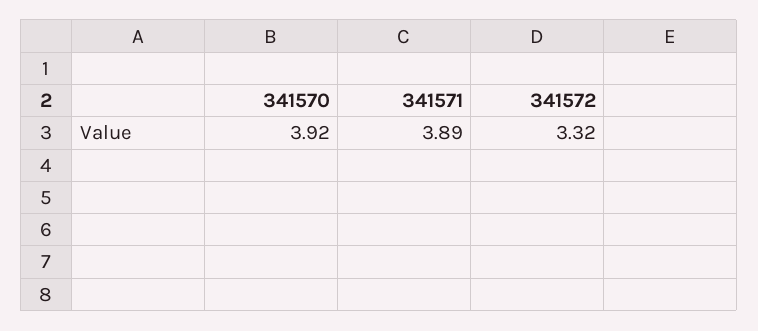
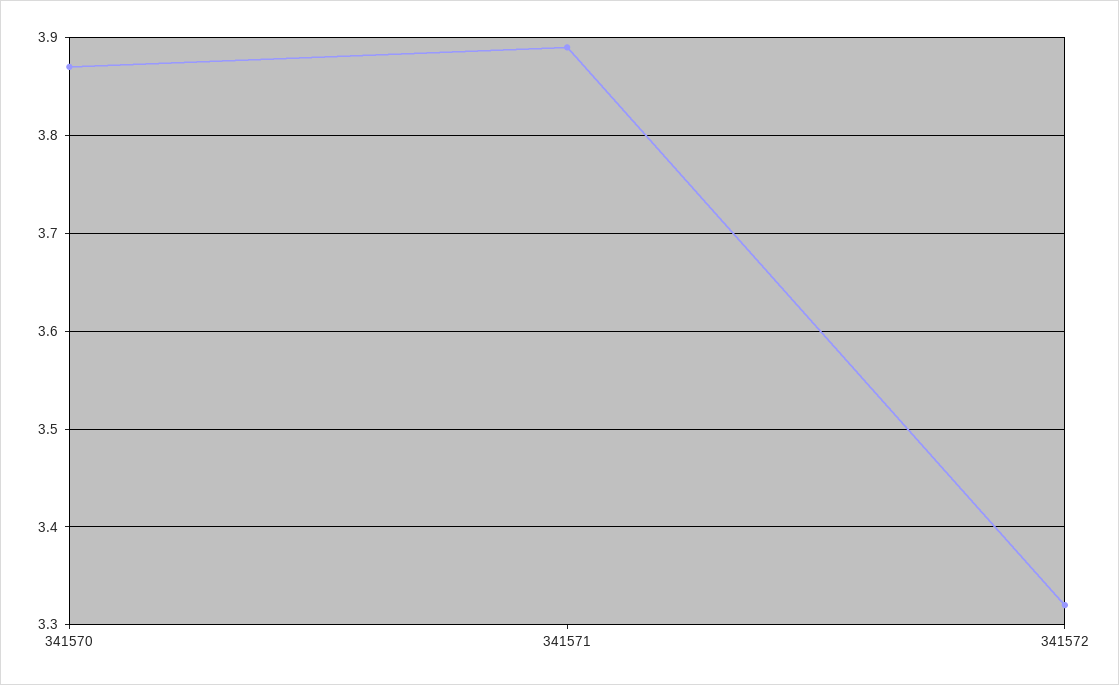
  {
-   "341570": 3.92,
+   "341570": 3.87,
    "341571": 3.89,
    "341572": 3.32
  }

